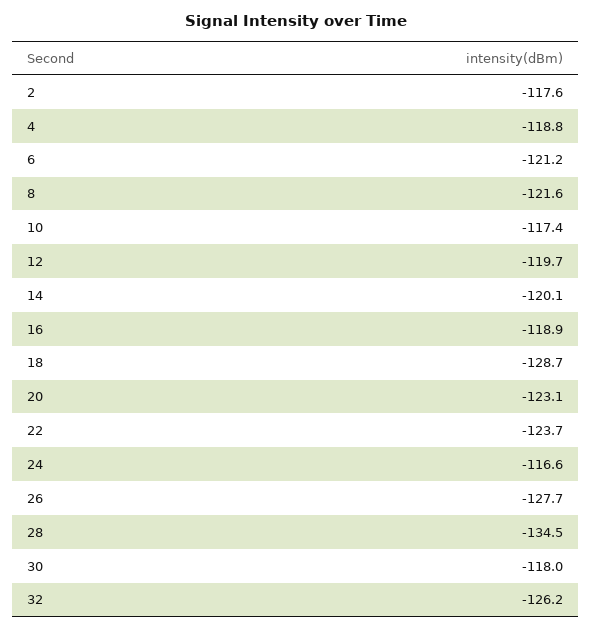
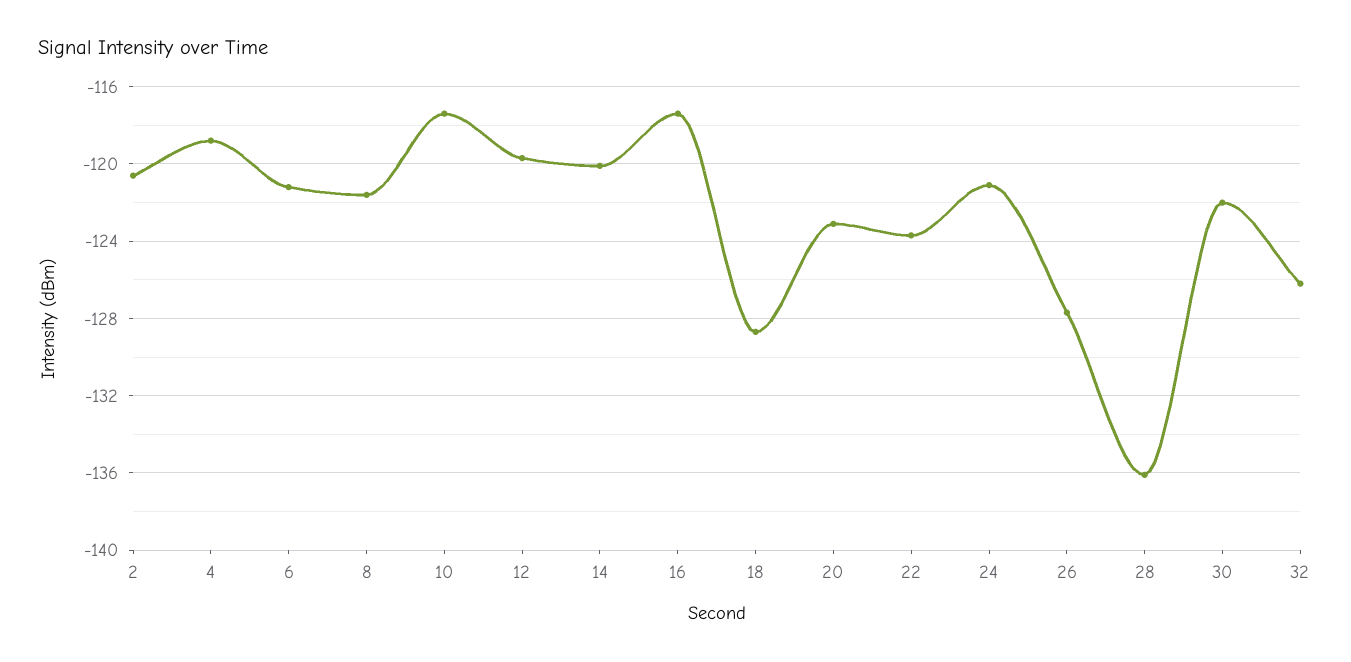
  {
-   "2": -117.6,
+   "2": -120.5,
    "4": -118.8,
    "6": -121.2,
    "8": -121.6,
    "10": -117.4,
    "12": -119.7,
    "14": -120.1,
-   "16": -118.9,
+   "16": -117.5,
    "18": -128.7,
    "20": -123.1,
    "22": -123.7,
-   "24": -116.6,
+   "24": -121,
    "26": -127.7,
-   "28": -134.5,
+   "28": -136,
-   "30": -118,
+   "30": -122,
    "32": -126.2
  }

